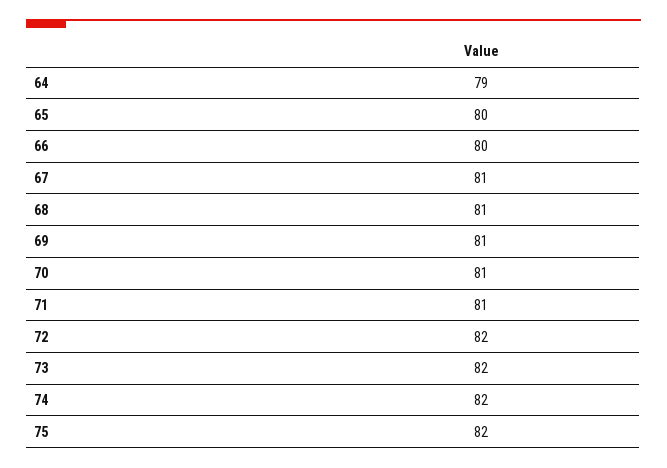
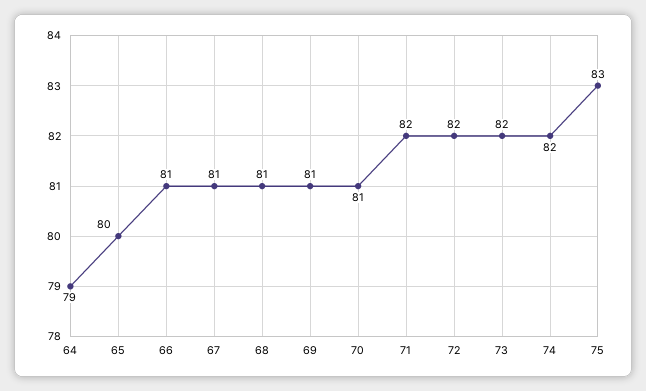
  {
    "64": 79,
    "65": 80,
-   "66": 80,
+   "66": 81,
    "67": 81,
    "68": 81,
    "69": 81,
    "70": 81,
-   "71": 81,
+   "71": 82,
    "72": 82,
    "73": 82,
    "74": 82,
-   "75": 82
+   "75": 83
  }

